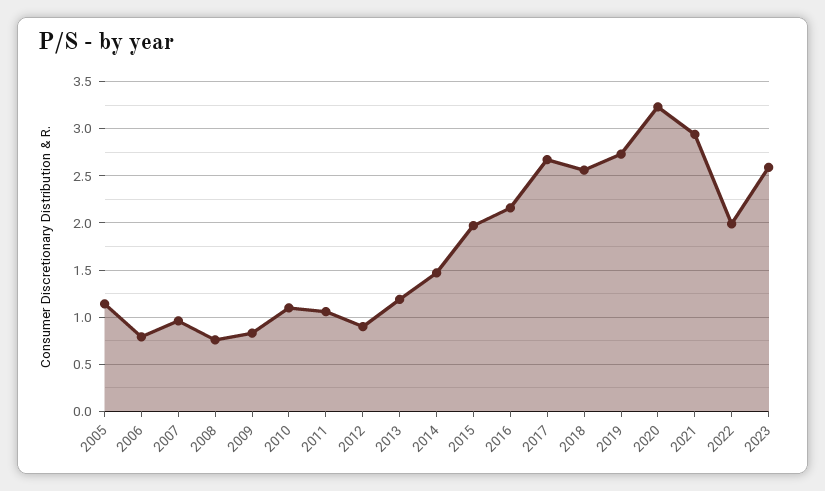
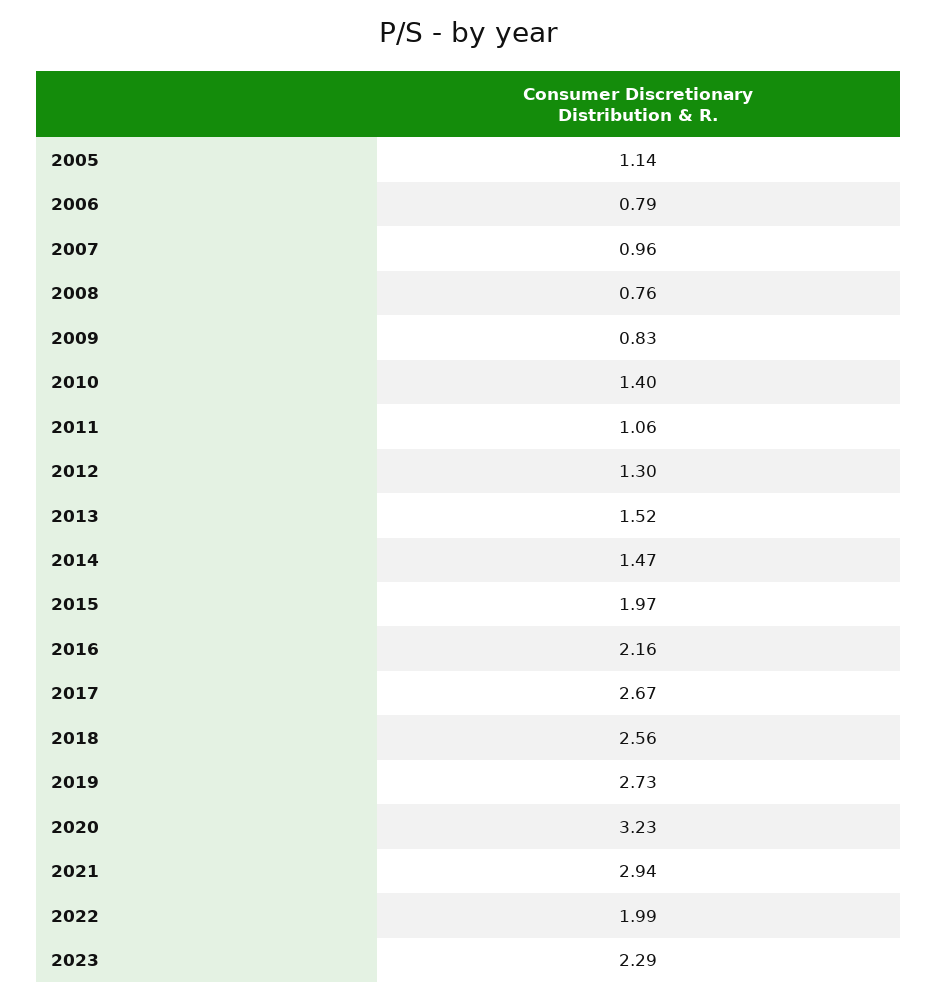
  {
    "2005": 1.14,
    "2006": 0.79,
    "2007": 0.96,
    "2008": 0.76,
    "2009": 0.83,
-   "2010": 1.1,
+   "2010": 1.4,
    "2011": 1.06,
-   "2012": 0.9,
+   "2012": 1.3,
-   "2013": 1.2,
+   "2013": 1.52,
    "2014": 1.47,
    "2015": 1.97,
    "2016": 2.16,
    "2017": 2.67,
    "2018": 2.56,
    "2019": 2.73,
    "2020": 3.23,
    "2021": 2.94,
    "2022": 1.99,
-   "2023": 2.6
+   "2023": 2.29
  }

